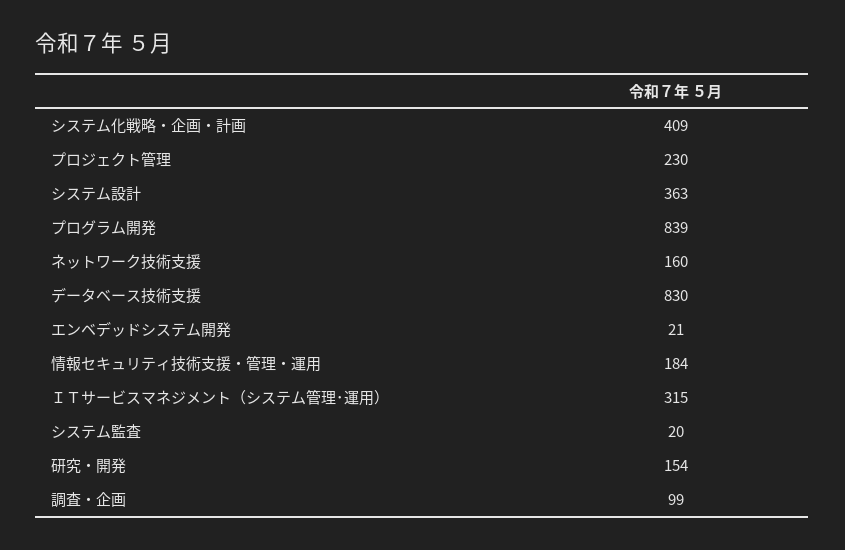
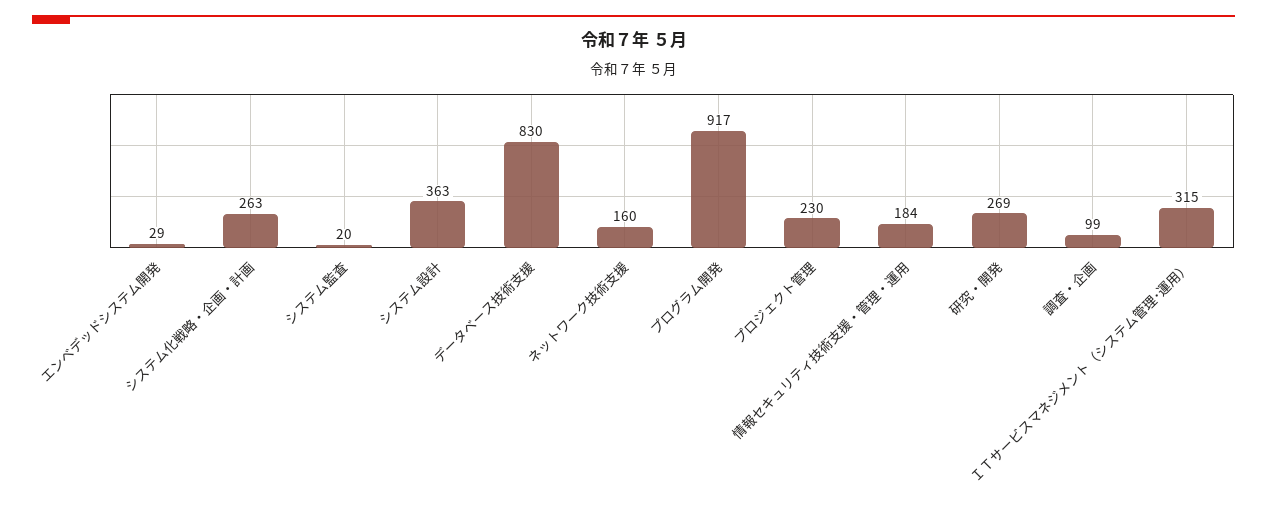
  {
-   "システム化戦略・企画・計画": 409,
+   "システム化戦略・企画・計画": 263,
    "プロジェクト管理": 230,
    "システム設計": 363,
-   "プログラム開発": 839,
+   "プログラム開発": 917,
    "ネットワーク技術支援": 160,
    "データベース技術支援": 830,
-   "エンベデッドシステム開発": 21,
+   "エンベデッドシステム開発": 29,
    "情報セキュリティ技術支援・管理・運用": 184,
    "ＩＴサービスマネジメント（システム管理･運用）": 315,
    "システム監査": 20,
-   "研究・開発": 154,
+   "研究・開発": 269,
    "調査・企画": 99
  }

